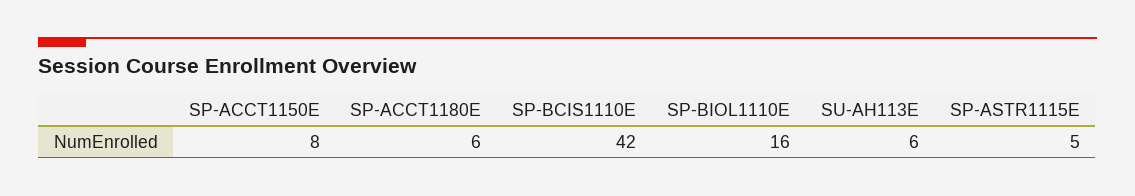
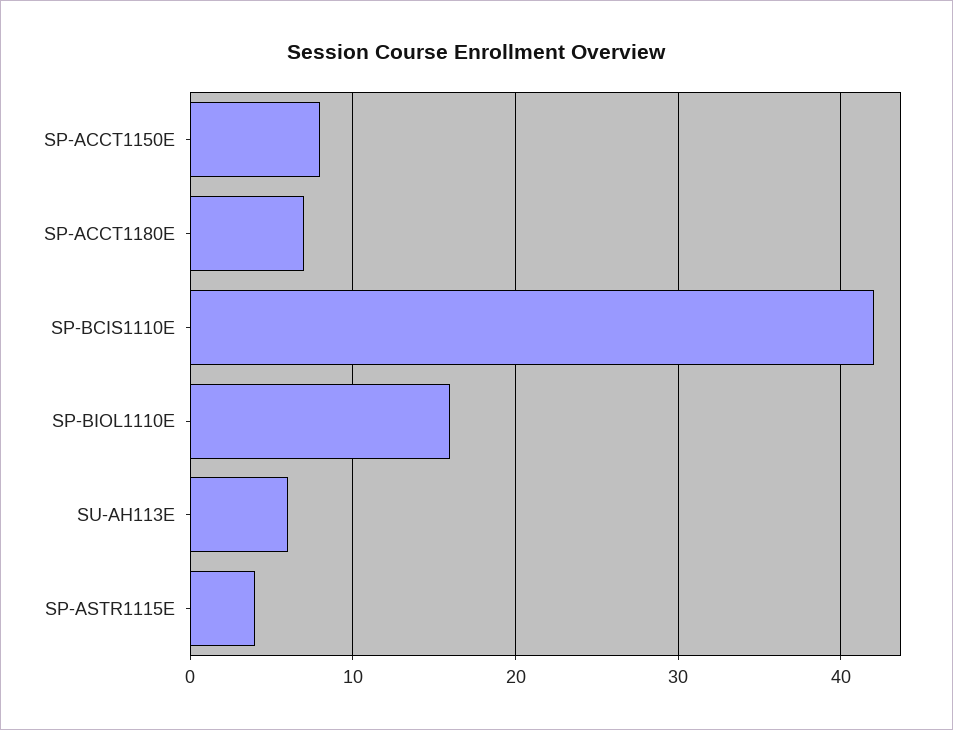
  {
    "SP-ACCT1150E": 8,
-   "SP-ACCT1180E": 6,
+   "SP-ACCT1180E": 7,
    "SP-BCIS1110E": 42,
    "SP-BIOL1110E": 16,
    "SU-AH113E": 6,
-   "SP-ASTR1115E": 5
+   "SP-ASTR1115E": 4
  }

